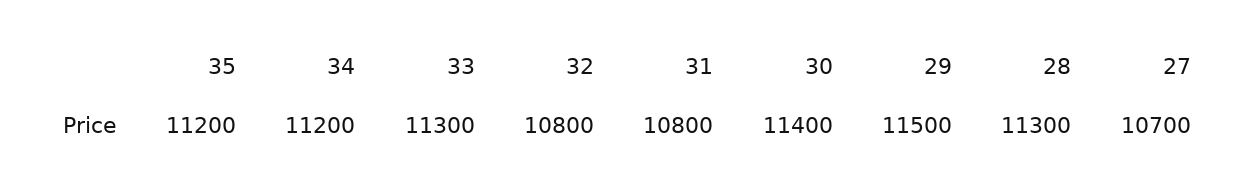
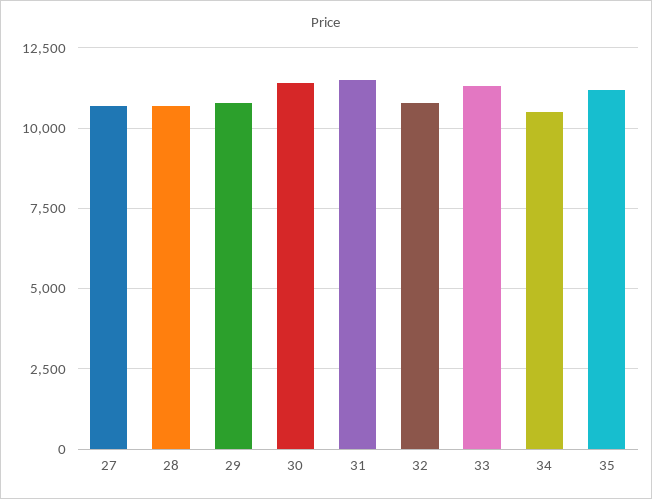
  {
    "35": 11200,
-   "34": 11200,
+   "34": 10500,
    "33": 11300,
    "32": 10800,
-   "31": 10800,
+   "31": 11500,
    "30": 11400,
-   "29": 11500,
+   "29": 10750,
-   "28": 11300,
+   "28": 10750,
    "27": 10700
  }

